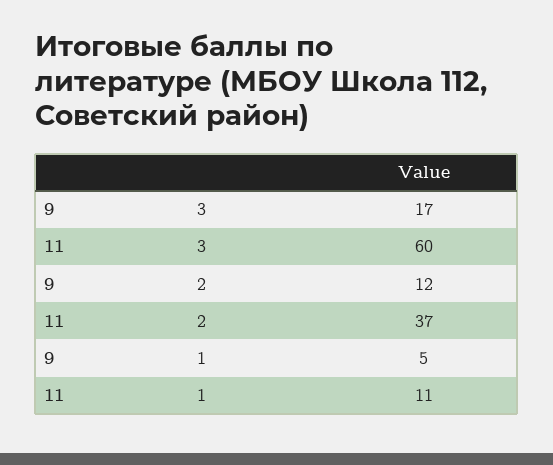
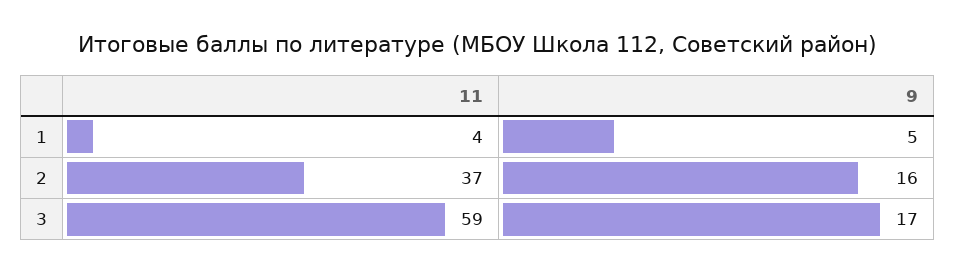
  {
    "9": {
      "3": 17,
-     "2": 12,
+     "2": 16,
      "1": 5
    },
    "11": {
-     "3": 60,
+     "3": 59,
      "2": 37,
-     "1": 11
+     "1": 4
    }
  }

